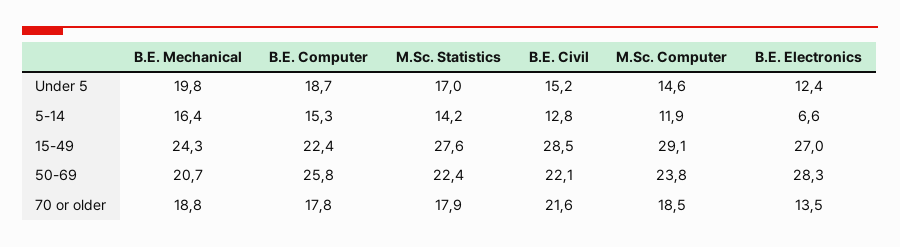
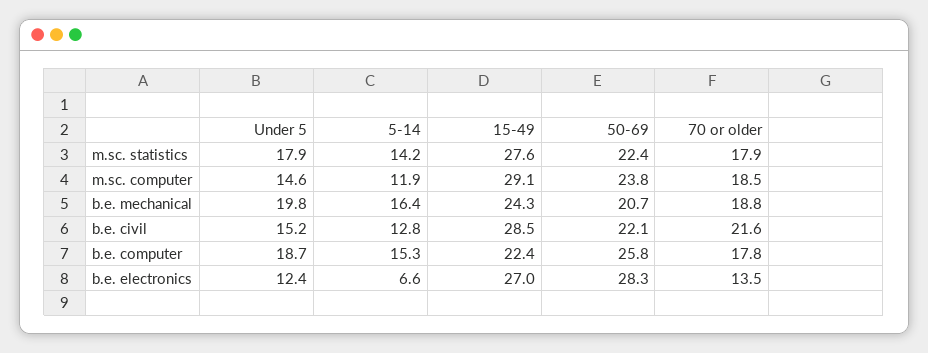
  {
    "B.E. Mechanical": {
      "Under 5": 19.8,
      "5-14": 16.4,
      "15-49": 24.3,
      "50-69": 20.7,
      "70 or older": 18.8
    },
    "B.E. Computer": {
      "Under 5": 18.7,
      "5-14": 15.3,
      "15-49": 22.4,
      "50-69": 25.8,
      "70 or older": 17.8
    },
    "M.Sc. Statistics": {
-     "Under 5": 17,
+     "Under 5": 17.9,
      "5-14": 14.2,
      "15-49": 27.6,
      "50-69": 22.4,
      "70 or older": 17.9
    },
    "B.E. Civil": {
      "Under 5": 15.2,
      "5-14": 12.8,
      "15-49": 28.5,
      "50-69": 22.1,
      "70 or older": 21.6
    },
    "M.Sc. Computer": {
      "Under 5": 14.6,
      "5-14": 11.9,
      "15-49": 29.1,
      "50-69": 23.8,
      "70 or older": 18.5
    },
    "B.E. Electronics": {
      "Under 5": 12.4,
      "5-14": 6.6,
      "15-49": 27,
      "50-69": 28.3,
      "70 or older": 13.5
    }
  }

